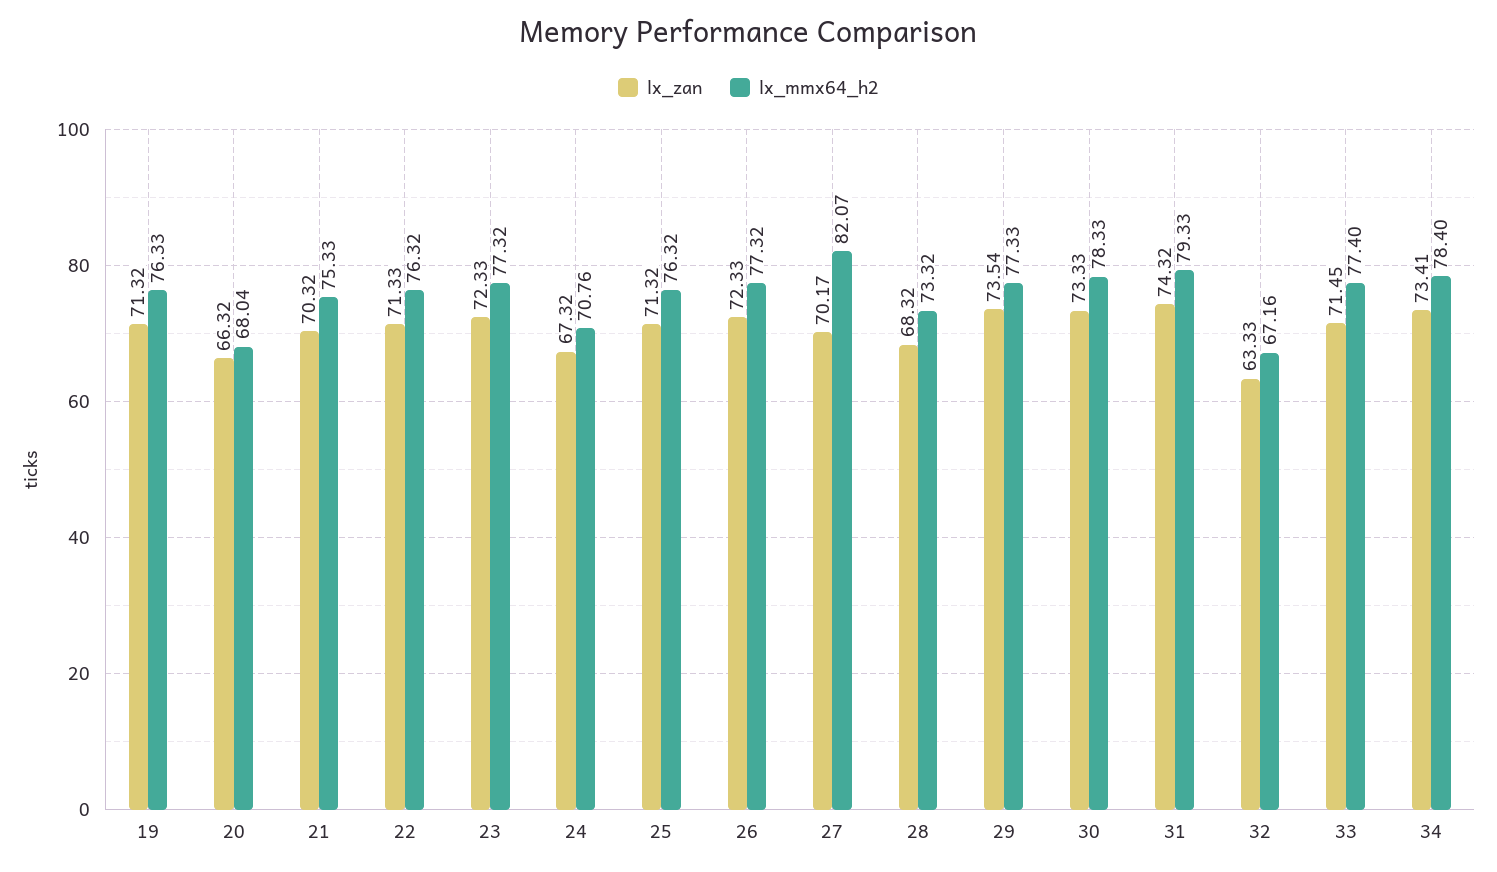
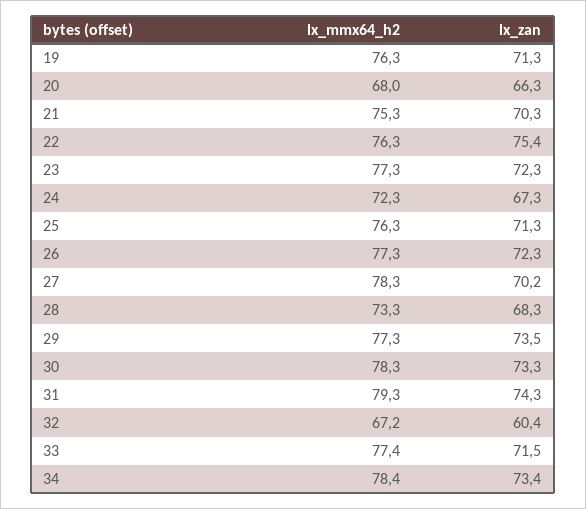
  {
    "lx_zan": {
      "19": 71.32,
      "20": 66.32,
      "21": 70.32,
-     "22": 71.33,
+     "22": 75.4,
      "23": 72.33,
      "24": 67.32,
      "25": 71.32,
      "26": 72.33,
      "27": 70.17,
      "28": 68.32,
      "29": 73.54,
      "30": 73.33,
      "31": 74.32,
-     "32": 63.33,
+     "32": 60.4,
      "33": 71.45,
      "34": 73.41
    },
    "lx_mmx64_h2": {
      "19": 76.33,
      "20": 68.04,
      "21": 75.33,
      "22": 76.32,
      "23": 77.32,
-     "24": 70.76,
+     "24": 72.3,
      "25": 76.32,
      "26": 77.32,
-     "27": 82.07,
+     "27": 78.3,
      "28": 73.32,
      "29": 77.33,
      "30": 78.33,
      "31": 79.33,
      "32": 67.16,
      "33": 77.4,
      "34": 78.4
    }
  }

